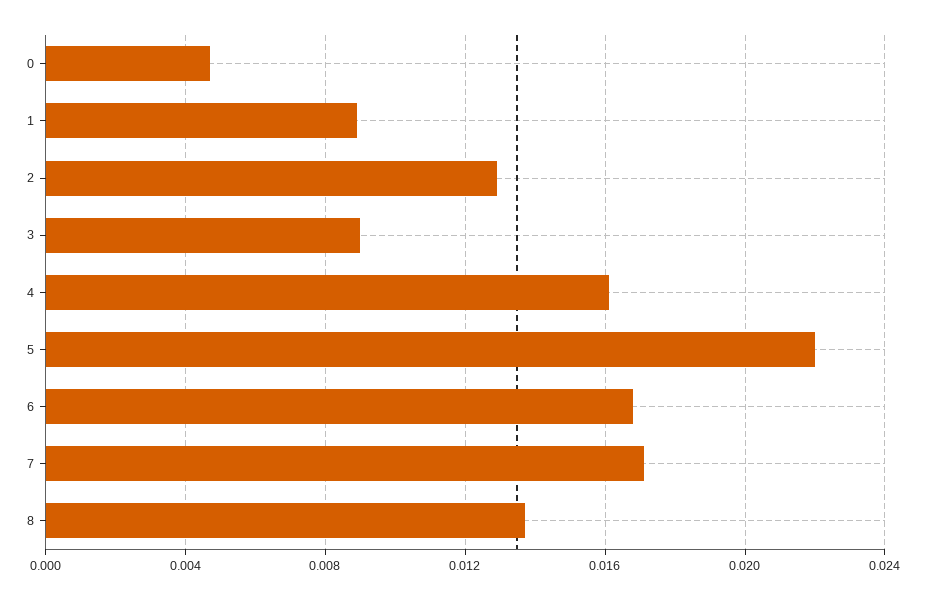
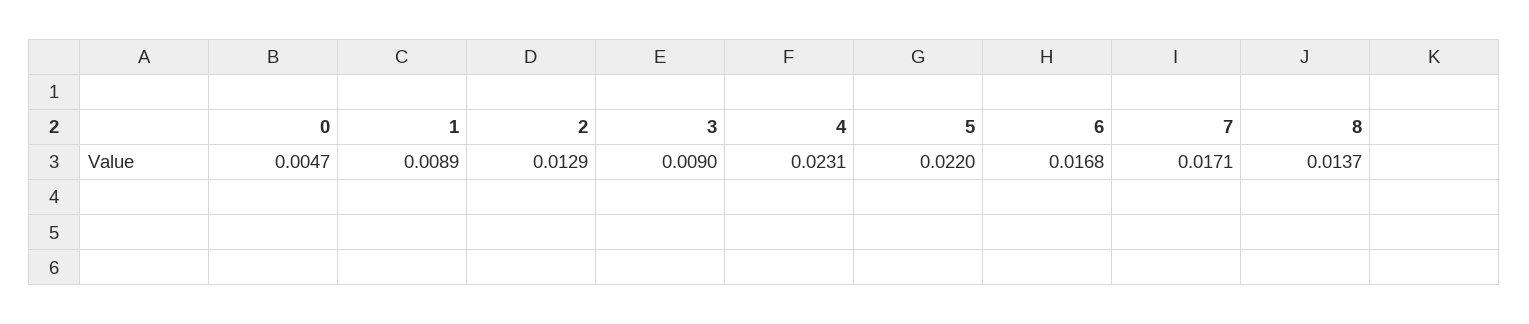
  {
    "0": 0.0047,
    "1": 0.0089,
    "2": 0.0129,
    "3": 0.009,
-   "4": 0.016,
+   "4": 0.0231,
    "5": 0.022,
    "6": 0.0168,
    "7": 0.0171,
    "8": 0.0137
  }

